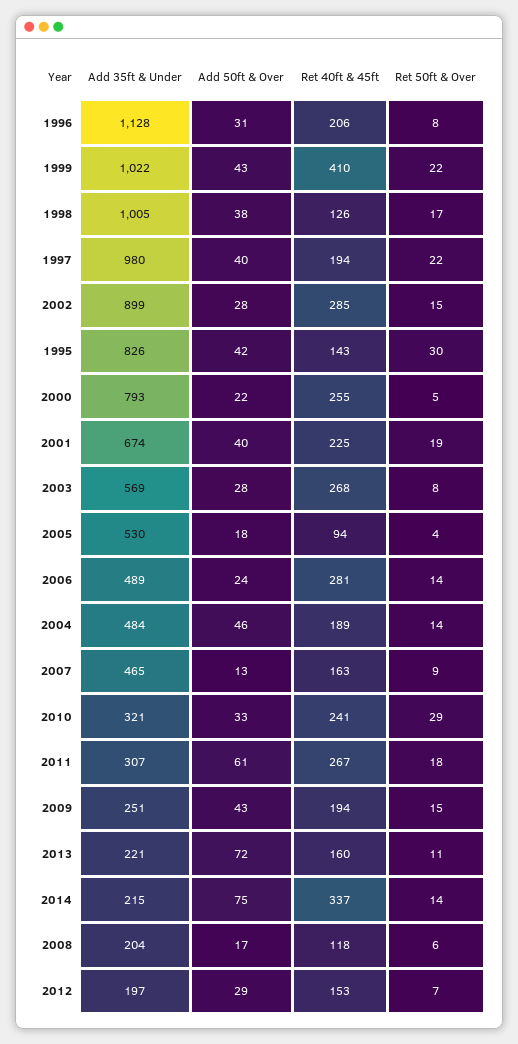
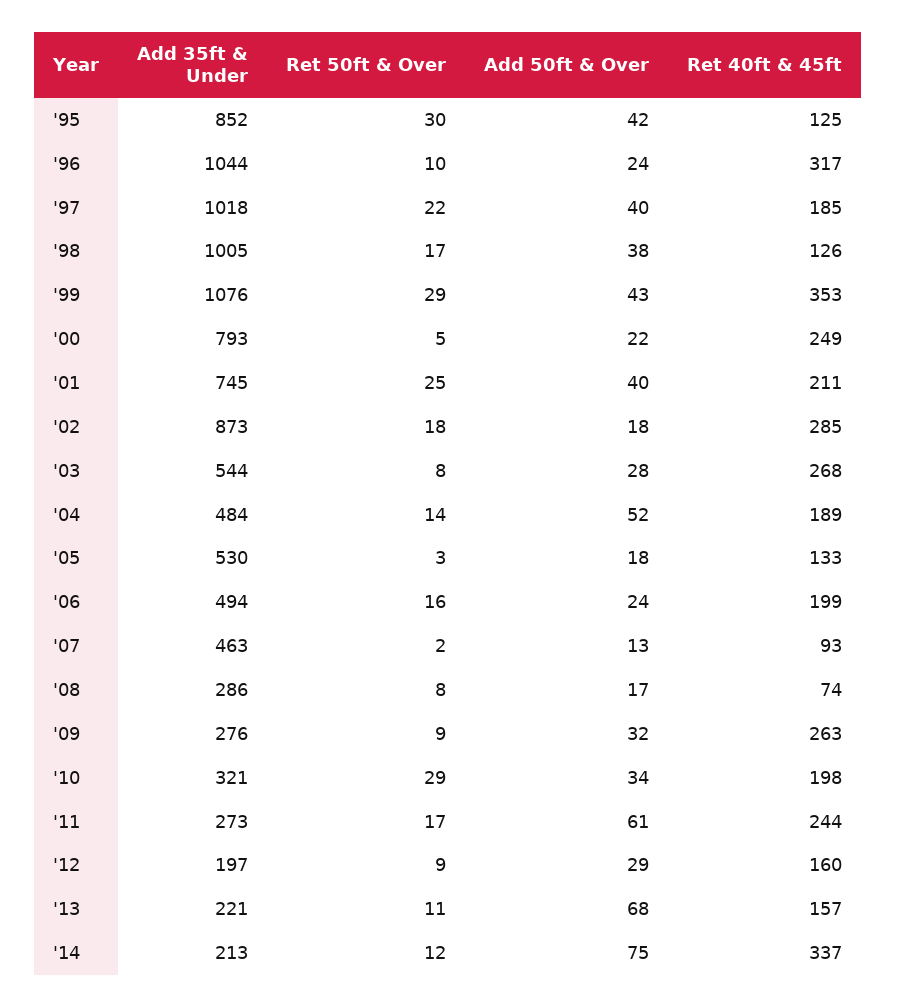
  {
    "Add 35ft & Under": {
-     "1996": 1128,
+     "1996": 1044,
-     "1999": 1022,
+     "1999": 1076,
      "1998": 1005,
-     "1997": 980,
+     "1997": 1018,
-     "2002": 899,
+     "2002": 873,
-     "1995": 826,
+     "1995": 852,
      "2000": 793,
-     "2001": 674,
+     "2001": 745,
-     "2003": 569,
+     "2003": 544,
      "2005": 530,
-     "2006": 489,
+     "2006": 494,
      "2004": 484,
-     "2007": 465,
+     "2007": 463,
      "2010": 321,
-     "2011": 307,
+     "2011": 273,
-     "2009": 251,
+     "2009": 276,
      "2013": 221,
-     "2014": 215,
+     "2014": 213,
-     "2008": 204,
+     "2008": 286,
      "2012": 197
    },
    "Add 50ft & Over": {
-     "1996": 31,
+     "1996": 24,
      "1999": 43,
      "1998": 38,
      "1997": 40,
-     "2002": 28,
+     "2002": 18,
      "1995": 42,
      "2000": 22,
      "2001": 40,
      "2003": 28,
      "2005": 18,
      "2006": 24,
-     "2004": 46,
+     "2004": 52,
      "2007": 13,
-     "2010": 33,
+     "2010": 34,
      "2011": 61,
-     "2009": 43,
+     "2009": 32,
-     "2013": 72,
+     "2013": 68,
      "2014": 75,
      "2008": 17,
      "2012": 29
    },
    "Ret 40ft & 45ft": {
-     "1996": 206,
+     "1996": 317,
-     "1999": 410,
+     "1999": 353,
      "1998": 126,
-     "1997": 194,
+     "1997": 185,
      "2002": 285,
-     "1995": 143,
+     "1995": 125,
-     "2000": 255,
+     "2000": 249,
-     "2001": 225,
+     "2001": 211,
      "2003": 268,
-     "2005": 94,
+     "2005": 133,
-     "2006": 281,
+     "2006": 199,
      "2004": 189,
-     "2007": 163,
+     "2007": 93,
-     "2010": 241,
+     "2010": 198,
-     "2011": 267,
+     "2011": 244,
-     "2009": 194,
+     "2009": 263,
-     "2013": 160,
+     "2013": 157,
      "2014": 337,
-     "2008": 118,
+     "2008": 74,
-     "2012": 153
+     "2012": 160
    },
    "Ret 50ft & Over": {
-     "1996": 8,
+     "1996": 10,
-     "1999": 22,
+     "1999": 29,
      "1998": 17,
      "1997": 22,
-     "2002": 15,
+     "2002": 18,
      "1995": 30,
      "2000": 5,
-     "2001": 19,
+     "2001": 25,
      "2003": 8,
-     "2005": 4,
+     "2005": 3,
-     "2006": 14,
+     "2006": 16,
      "2004": 14,
-     "2007": 9,
+     "2007": 2,
      "2010": 29,
-     "2011": 18,
+     "2011": 17,
-     "2009": 15,
+     "2009": 9,
      "2013": 11,
-     "2014": 14,
+     "2014": 12,
-     "2008": 6,
+     "2008": 8,
-     "2012": 7
+     "2012": 9
    }
  }

